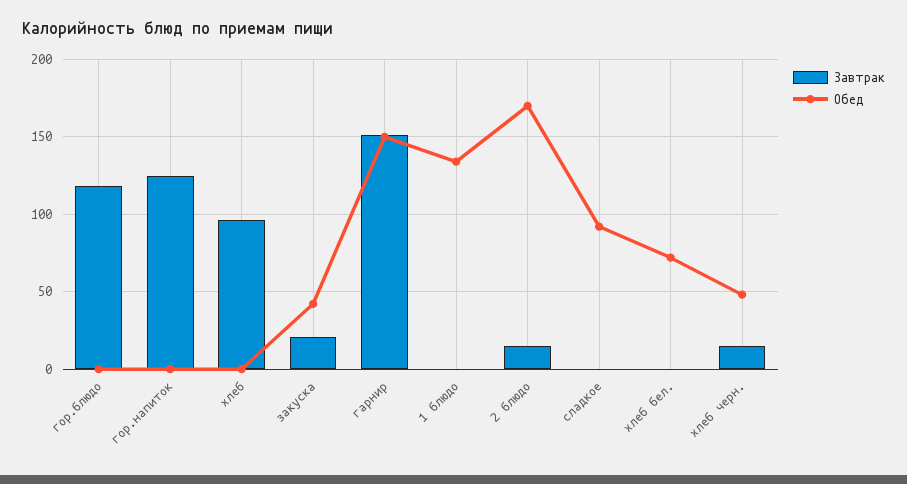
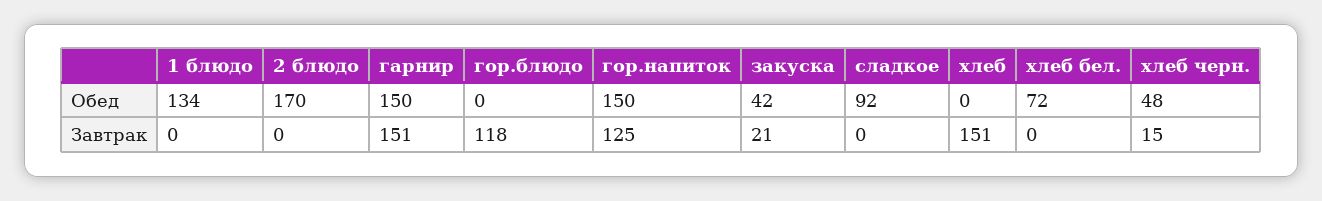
  {
    "Завтрак": {
      "гор.блюдо": 118,
      "гор.напиток": 125,
-     "хлеб": 95,
+     "хлеб": 151,
      "закуска": 21,
      "гарнир": 151,
      "1 блюдо": 0,
-     "2 блюдо": 15,
+     "2 блюдо": 0,
      "сладкое": 0,
      "хлеб бел.": 0,
      "хлеб черн.": 15
    },
    "Обед": {
      "гор.блюдо": 0,
-     "гор.напиток": 0,
+     "гор.напиток": 150,
      "хлеб": 0,
      "закуска": 42,
      "гарнир": 150,
      "1 блюдо": 134,
      "2 блюдо": 170,
      "сладкое": 92,
      "хлеб бел.": 72,
      "хлеб черн.": 48
    }
  }

